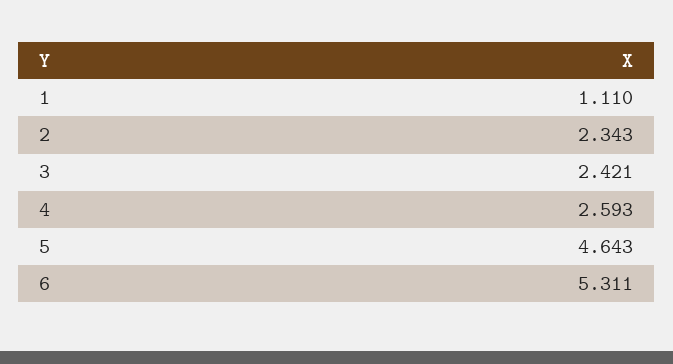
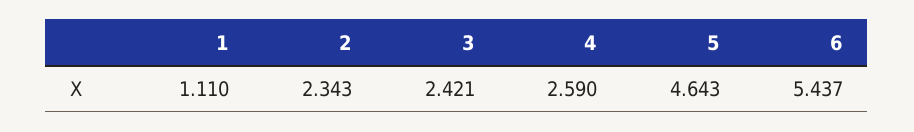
  {
    "1": 1.11,
    "2": 2.343,
    "3": 2.421,
-   "4": 2.593,
+   "4": 2.59,
    "5": 4.643,
-   "6": 5.311
+   "6": 5.437
  }

